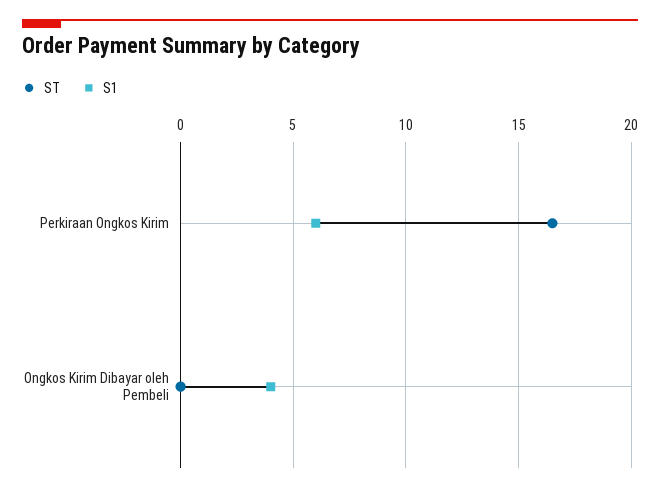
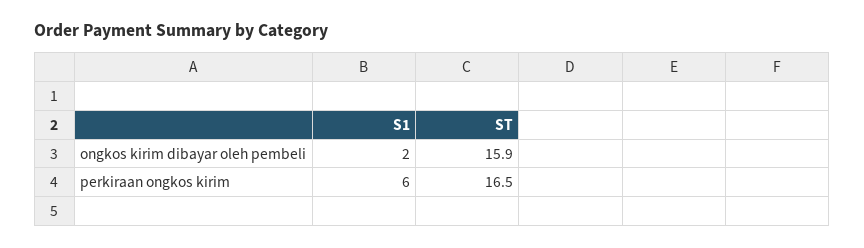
  {
    "ST": {
      "Perkiraan Ongkos Kirim": 16.5,
-     "Ongkos Kirim Dibayar oleh Pembeli": 0
+     "Ongkos Kirim Dibayar oleh Pembeli": 15.9
    },
    "S1": {
      "Perkiraan Ongkos Kirim": 6,
-     "Ongkos Kirim Dibayar oleh Pembeli": 4
+     "Ongkos Kirim Dibayar oleh Pembeli": 2
    }
  }

